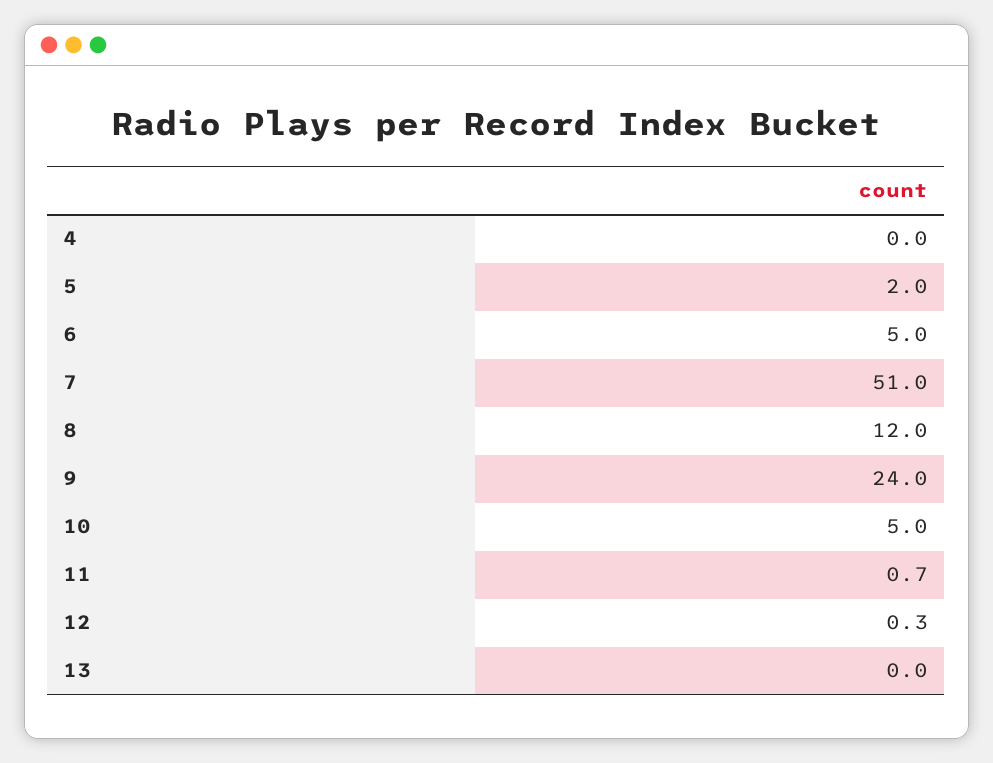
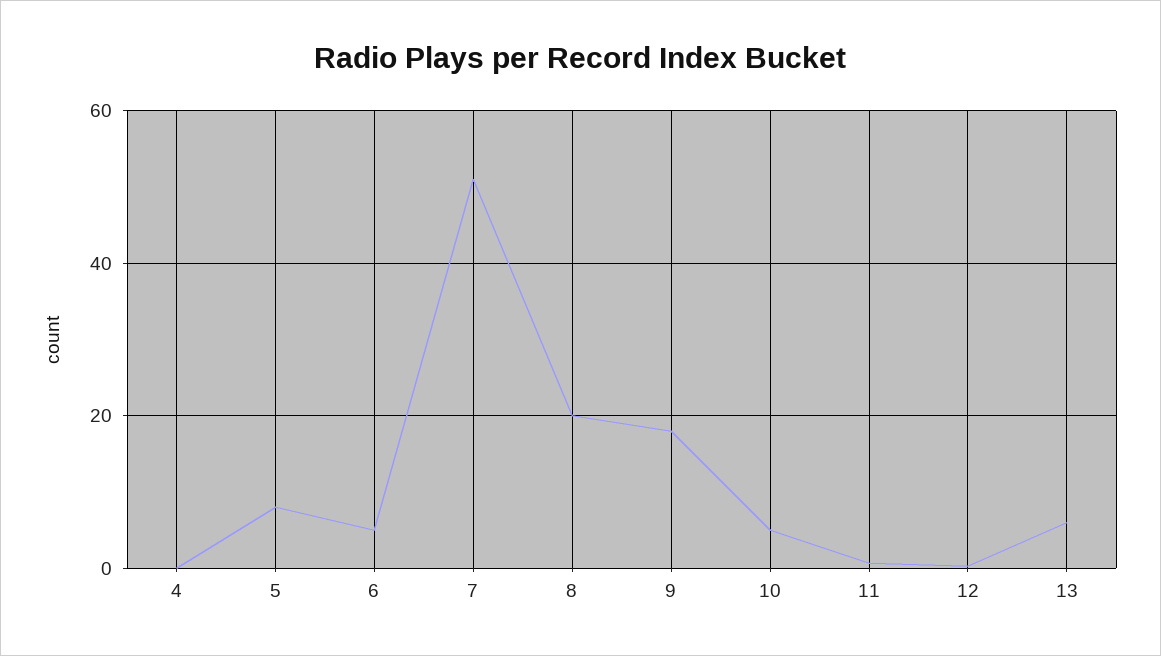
  {
    "4": 0,
-   "5": 2,
+   "5": 8,
    "6": 5,
    "7": 51,
-   "8": 12,
+   "8": 20,
-   "9": 24,
+   "9": 18,
    "10": 5,
    "11": 0.7,
    "12": 0.3,
-   "13": 0
+   "13": 6
  }

